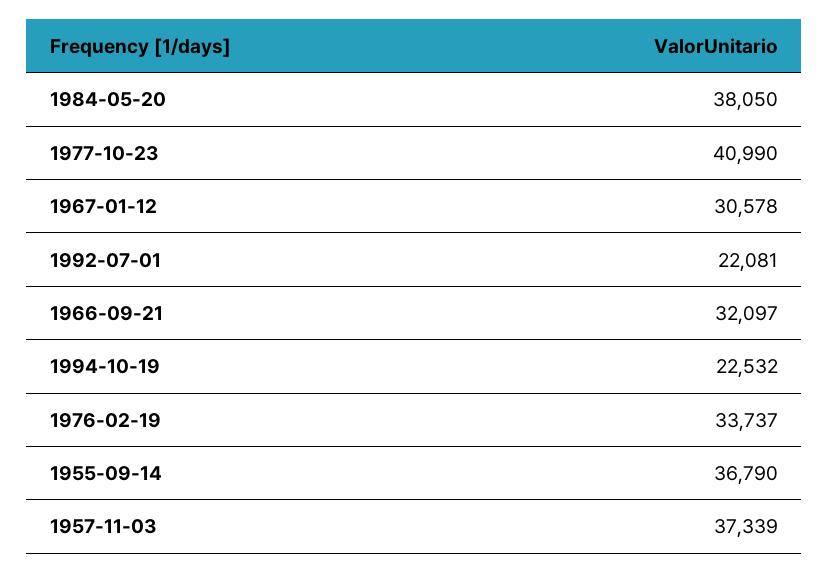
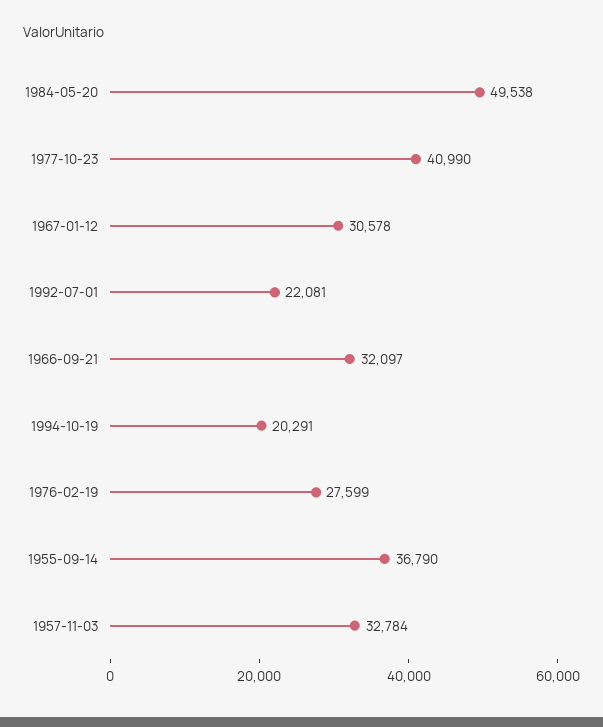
  {
-   "1984-05-20": 38050,
+   "1984-05-20": 49538,
    "1977-10-23": 40990,
    "1967-01-12": 30578,
    "1992-07-01": 22081,
    "1966-09-21": 32097,
-   "1994-10-19": 22532,
+   "1994-10-19": 20291,
-   "1976-02-19": 33737,
+   "1976-02-19": 27599,
    "1955-09-14": 36790,
-   "1957-11-03": 37339
+   "1957-11-03": 32784
  }

